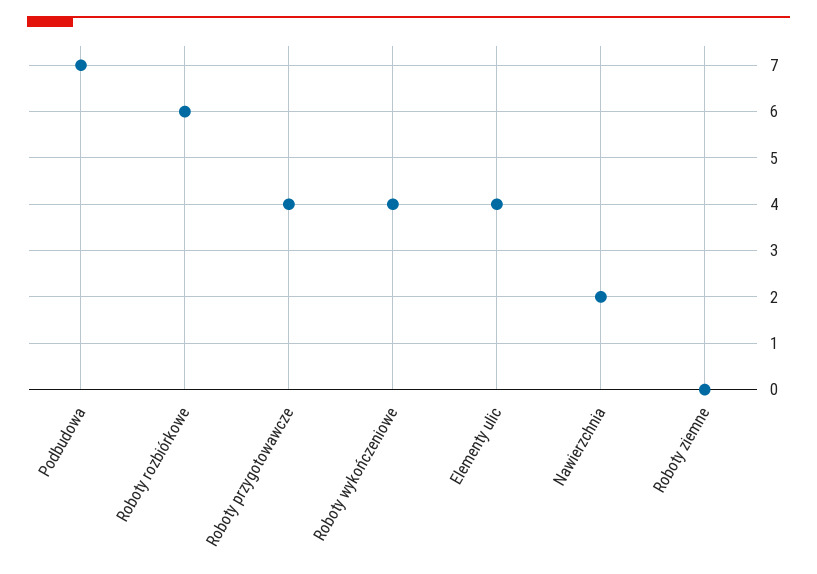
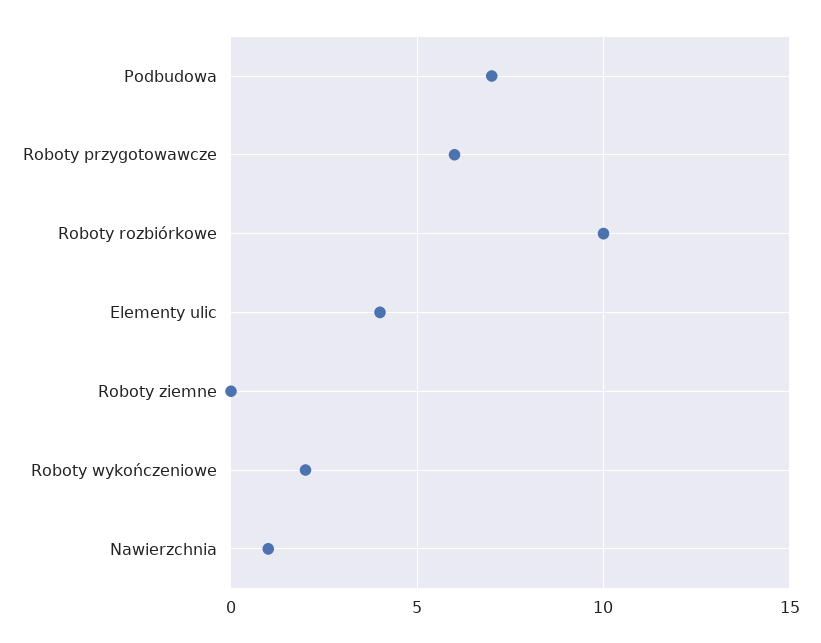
  {
    "Podbudowa": 7,
-   "Roboty rozbiórkowe": 6,
+   "Roboty rozbiórkowe": 10,
-   "Roboty przygotowawcze": 4,
+   "Roboty przygotowawcze": 6,
-   "Roboty wykończeniowe": 4,
+   "Roboty wykończeniowe": 2,
    "Elementy ulic": 4,
-   "Nawierzchnia": 2,
+   "Nawierzchnia": 1,
    "Roboty ziemne": 0
  }

